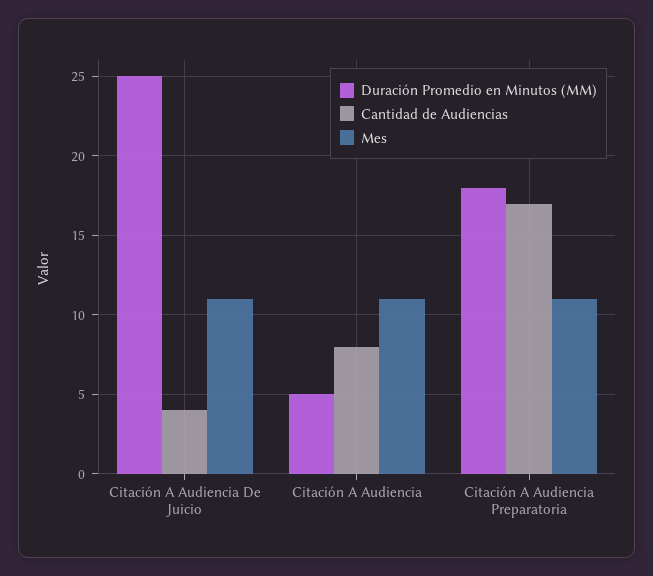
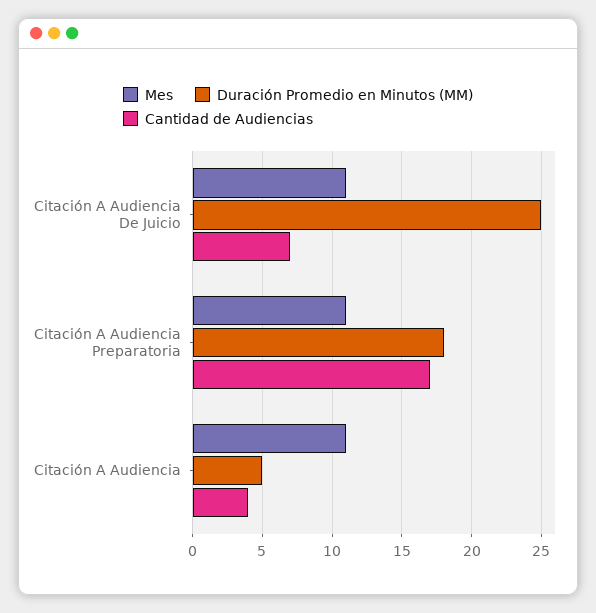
  {
    "Duración Promedio en Minutos (MM)": {
      "Citación A Audiencia De Juicio": 25,
      "Citación A Audiencia": 5,
      "Citación A Audiencia Preparatoria": 18
    },
    "Cantidad de Audiencias": {
-     "Citación A Audiencia De Juicio": 4,
+     "Citación A Audiencia De Juicio": 7,
-     "Citación A Audiencia": 8,
+     "Citación A Audiencia": 4,
      "Citación A Audiencia Preparatoria": 17
    },
    "Mes": {
      "Citación A Audiencia De Juicio": 11,
      "Citación A Audiencia": 11,
      "Citación A Audiencia Preparatoria": 11
    }
  }

